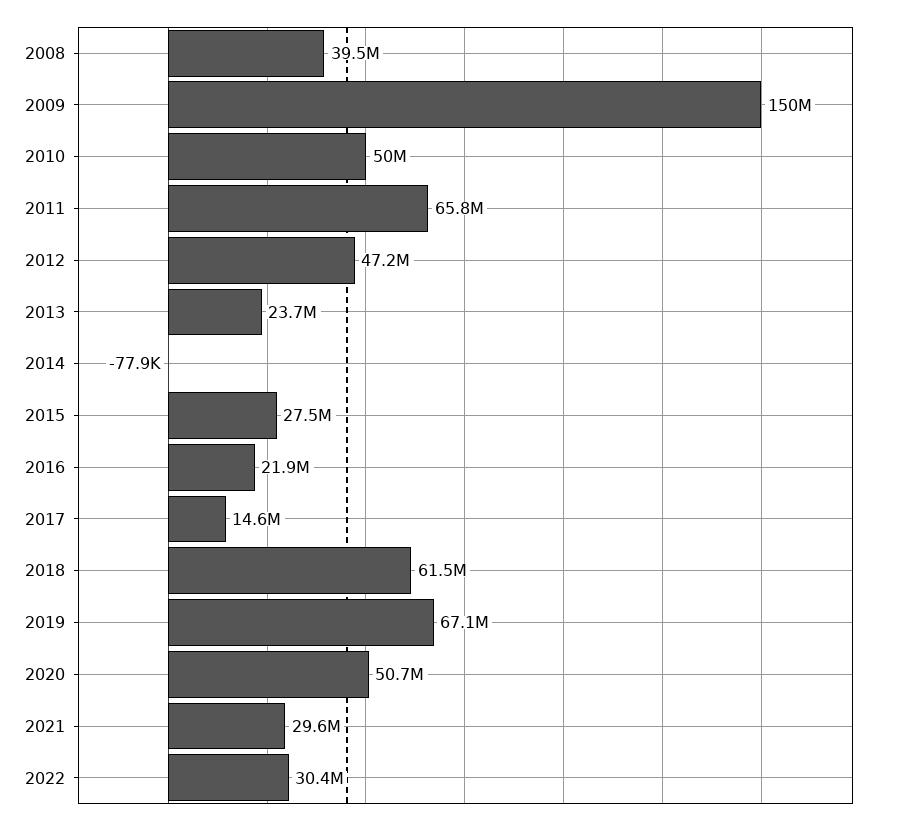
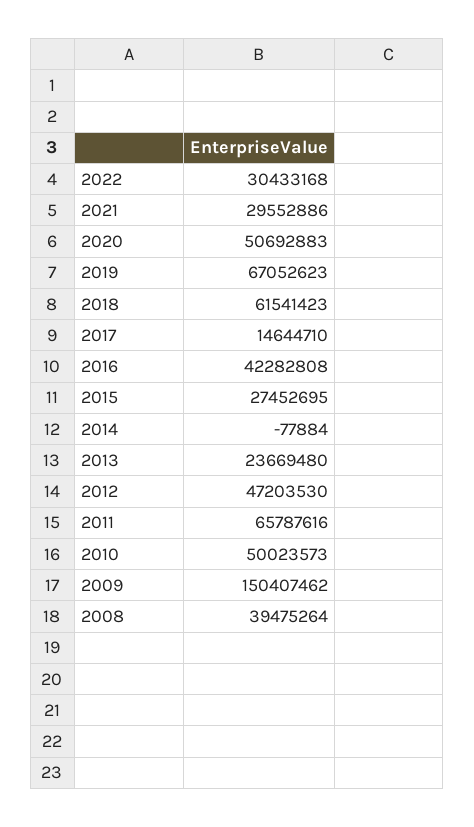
  {
    "2008": 39475264,
    "2009": 150407462,
    "2010": 50023573,
    "2011": 65787616,
    "2012": 47203530,
    "2013": 23669480,
    "2014": -77884,
    "2015": 27452695,
-   "2016": 21900000,
+   "2016": 42282808,
    "2017": 14644710,
    "2018": 61541423,
    "2019": 67052623,
    "2020": 50692883,
    "2021": 29552886,
    "2022": 30433168
  }

